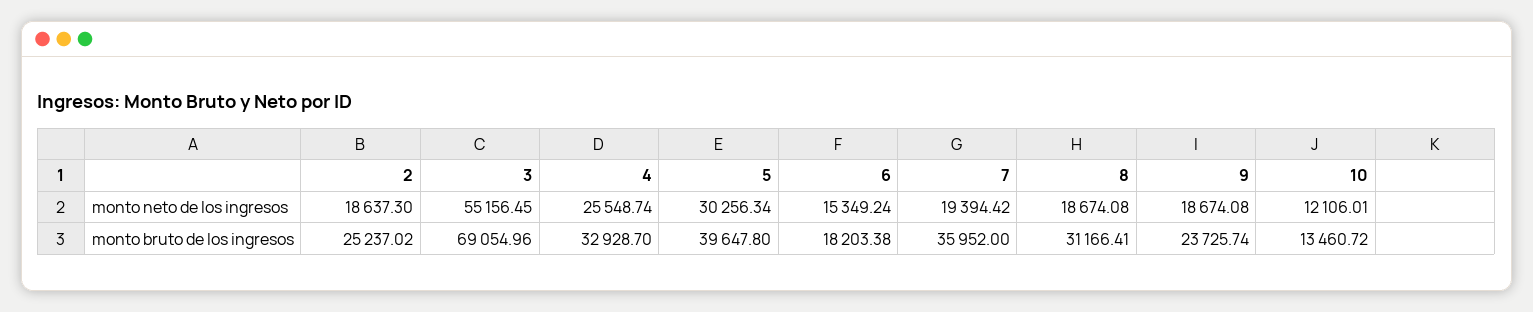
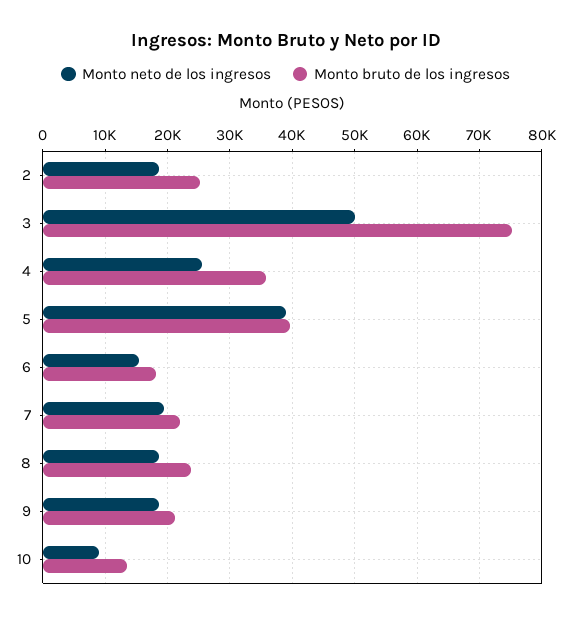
  {
    "monto neto de los ingresos": {
      "2": 18637.3,
-     "3": 55156.45,
+     "3": 50000,
      "4": 25548.74,
-     "5": 30256.34,
+     "5": 39000,
      "6": 15349.24,
      "7": 19394.42,
      "8": 18674.08,
      "9": 18674.08,
-     "10": 12106.01
+     "10": 9000
    },
    "monto bruto de los ingresos": {
      "2": 25237.02,
-     "3": 69054.96,
+     "3": 75000,
-     "4": 32928.7,
+     "4": 36000,
      "5": 39647.8,
      "6": 18203.38,
-     "7": 35952,
+     "7": 22000,
-     "8": 31166.41,
+     "8": 24000,
-     "9": 23725.74,
+     "9": 21000,
      "10": 13460.72
    }
  }

